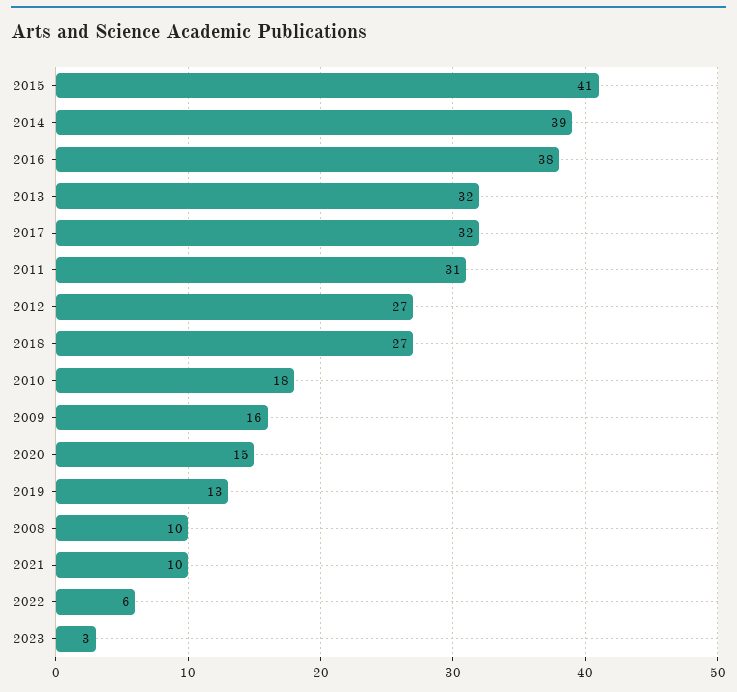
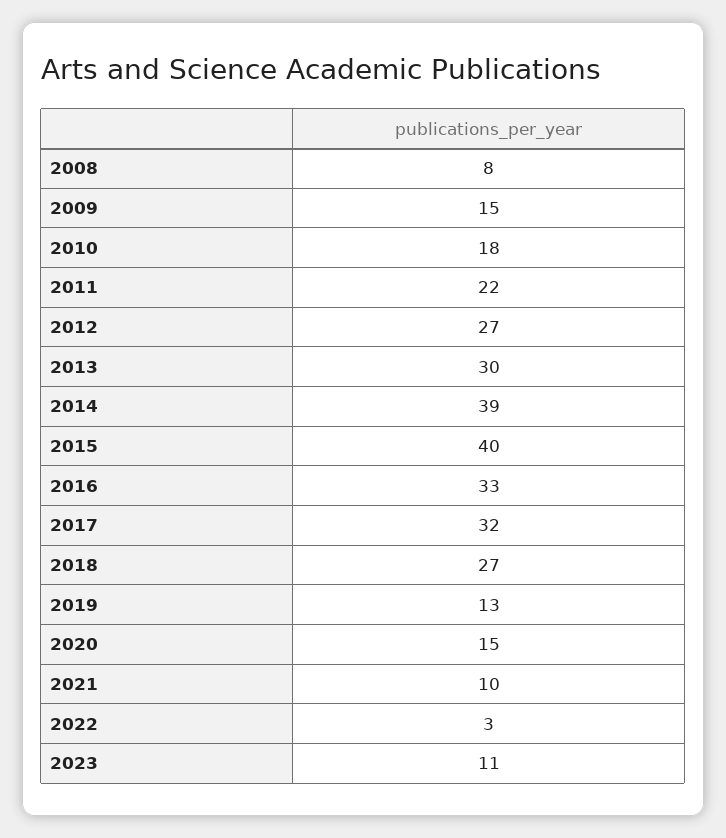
  {
-   "2015": 41,
+   "2015": 40,
    "2014": 39,
-   "2016": 38,
+   "2016": 33,
-   "2013": 32,
+   "2013": 30,
    "2017": 32,
-   "2011": 31,
+   "2011": 22,
    "2012": 27,
    "2018": 27,
    "2010": 18,
-   "2009": 16,
+   "2009": 15,
    "2020": 15,
    "2019": 13,
-   "2008": 10,
+   "2008": 8,
    "2021": 10,
-   "2022": 6,
+   "2022": 3,
-   "2023": 3
+   "2023": 11
  }

